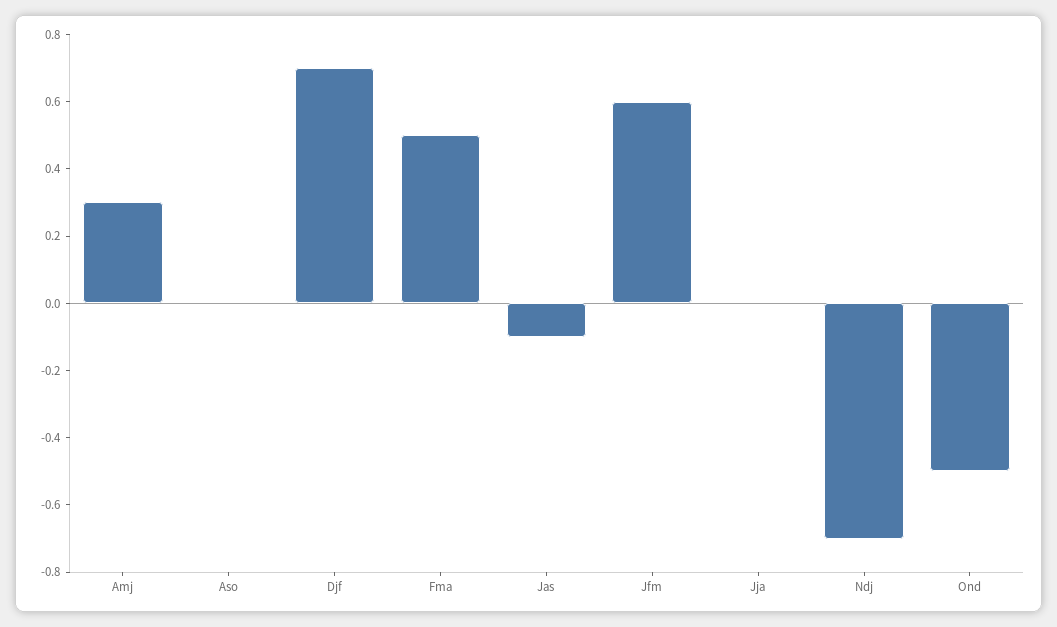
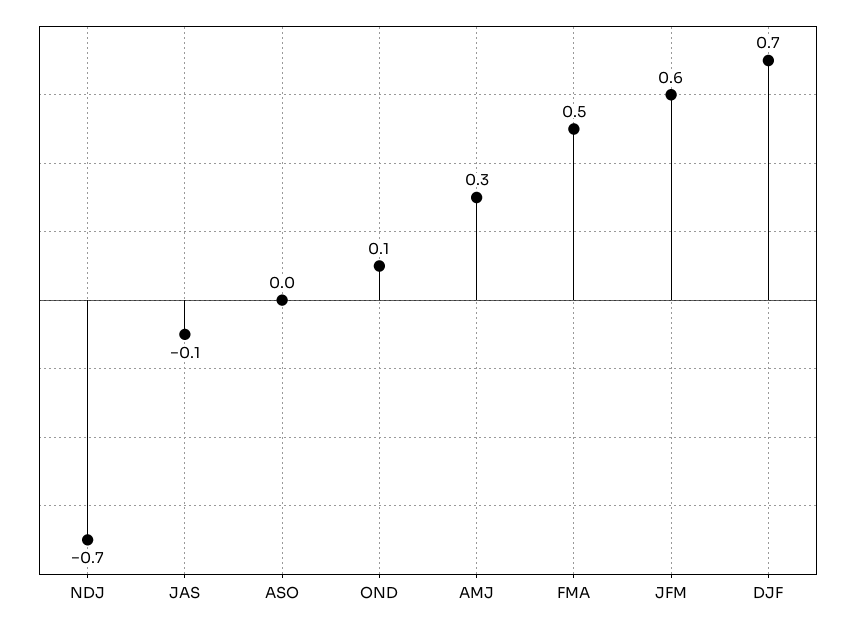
  {
    "Amj": 0.3,
    "Aso": 0,
    "Djf": 0.7,
    "Fma": 0.5,
    "Jas": -0.1,
    "Jfm": 0.6,
-   "Jja": 0,
    "Ndj": -0.7,
-   "Ond": -0.5
+   "Ond": 0.1
  }

